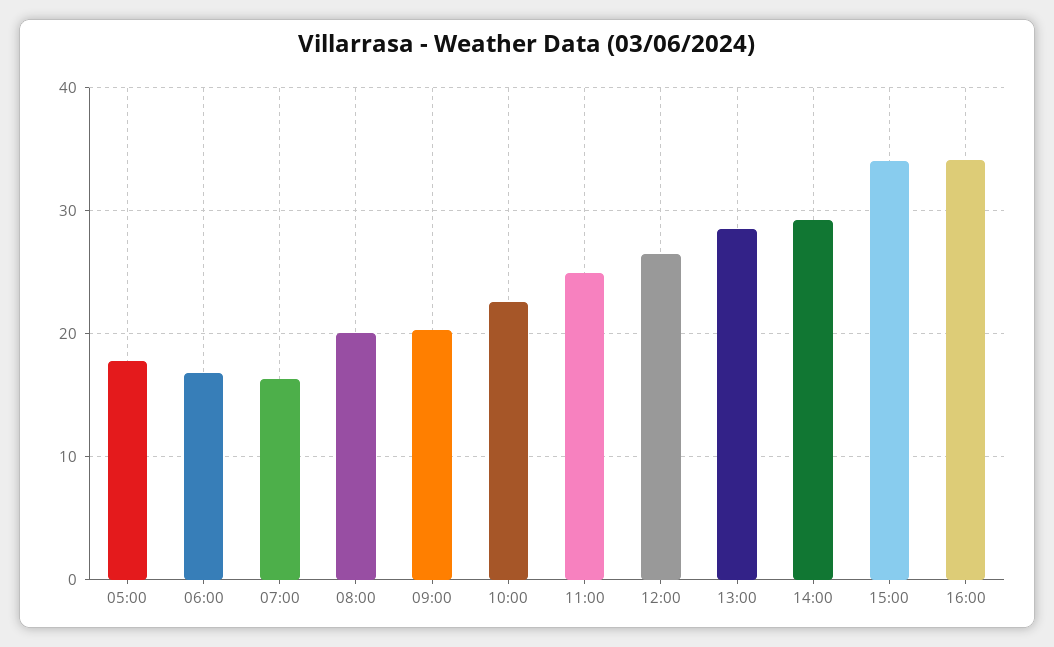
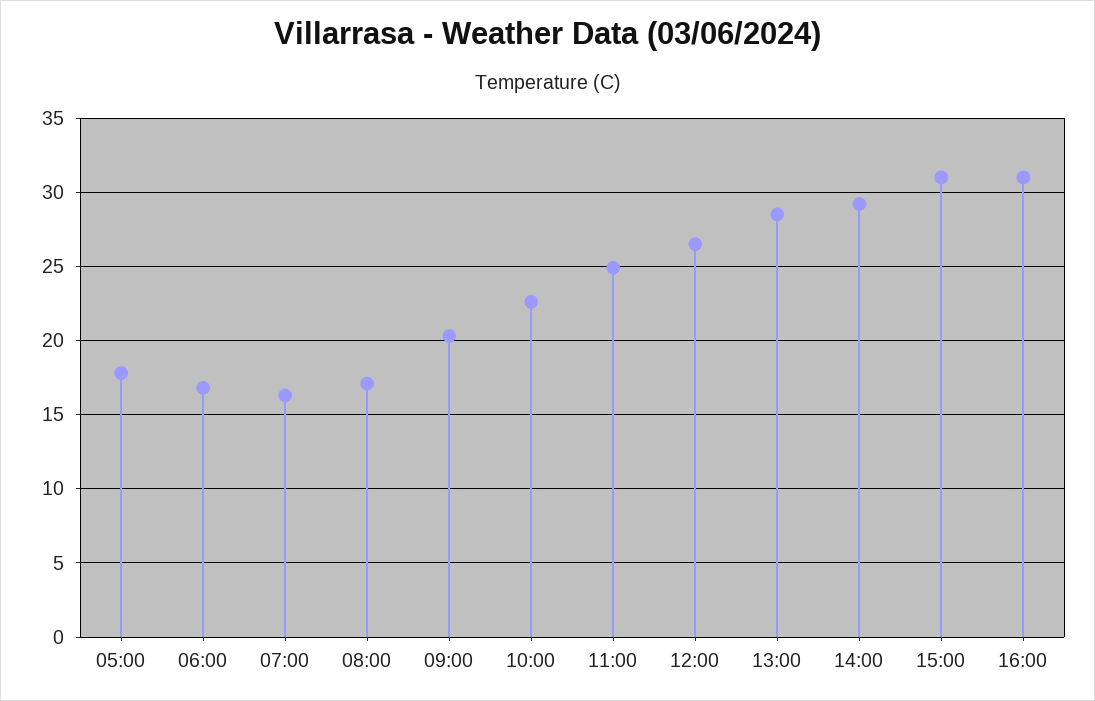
  {
    "05:00": 18,
    "06:00": 17,
    "07:00": 16.5,
-   "08:00": 20,
+   "08:00": 17,
    "09:00": 20.5,
    "10:00": 22.5,
    "11:00": 25,
    "12:00": 26.5,
    "13:00": 28.5,
    "14:00": 29,
-   "15:00": 34,
+   "15:00": 31,
-   "16:00": 34
+   "16:00": 31
  }

